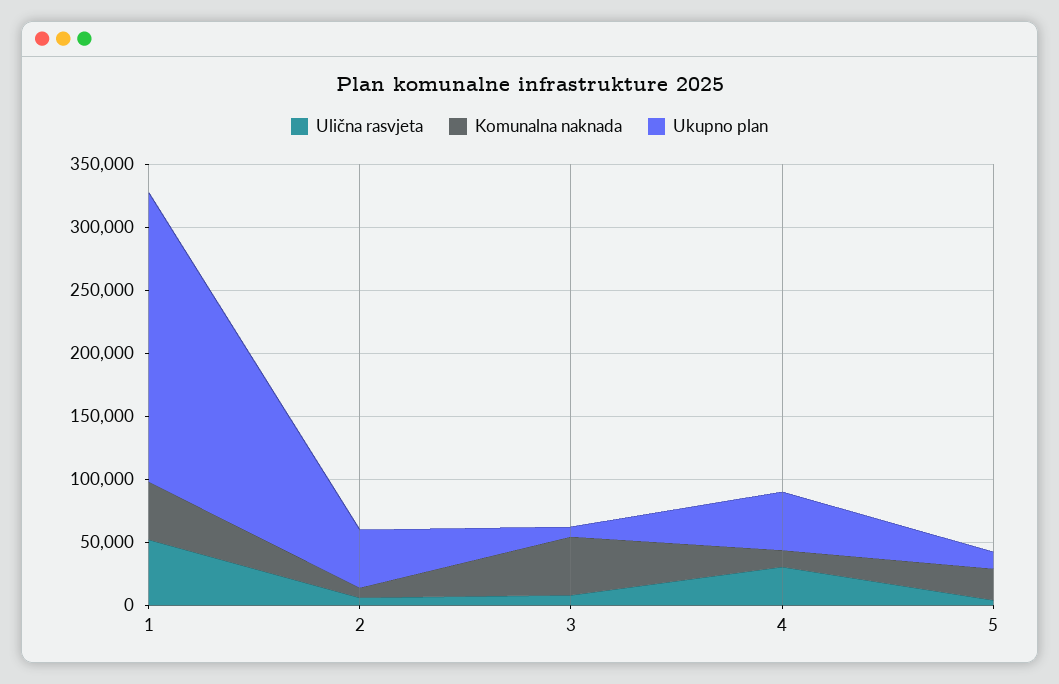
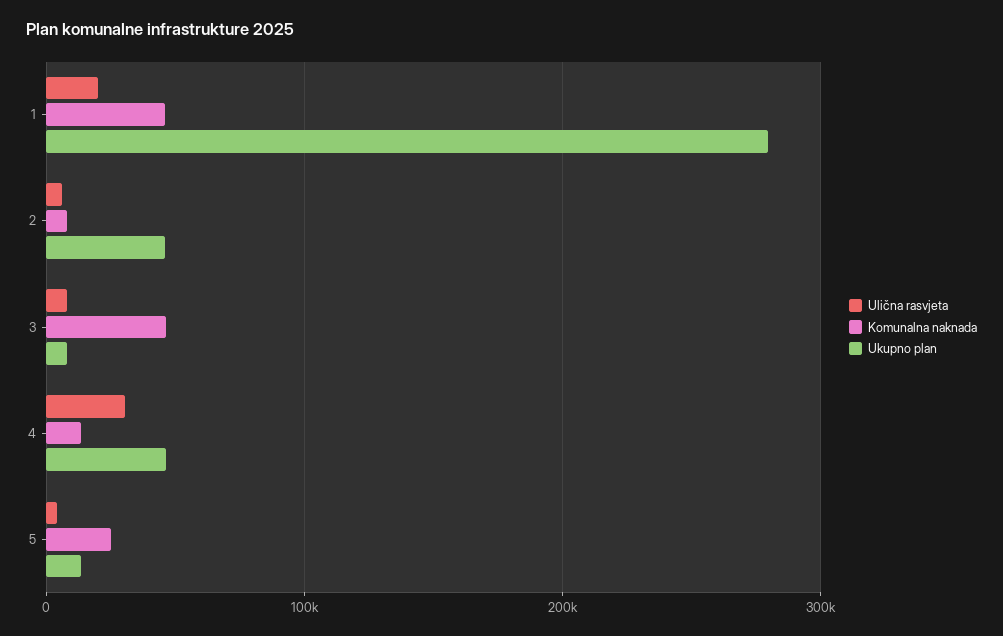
  {
    "Ulična rasvjeta": {
-     "1": 50000,
+     "1": 20000,
      "2": 10000,
      "3": 10000,
      "4": 30000,
      "5": 0
    },
    "Komunalna naknada": {
      "1": 50000,
      "2": 10000,
      "3": 50000,
      "4": 10000,
      "5": 30000
    },
    "Ukupno plan": {
-     "1": 230000,
+     "1": 280000,
      "2": 50000,
      "3": 10000,
      "4": 50000,
      "5": 10000
    }
  }

